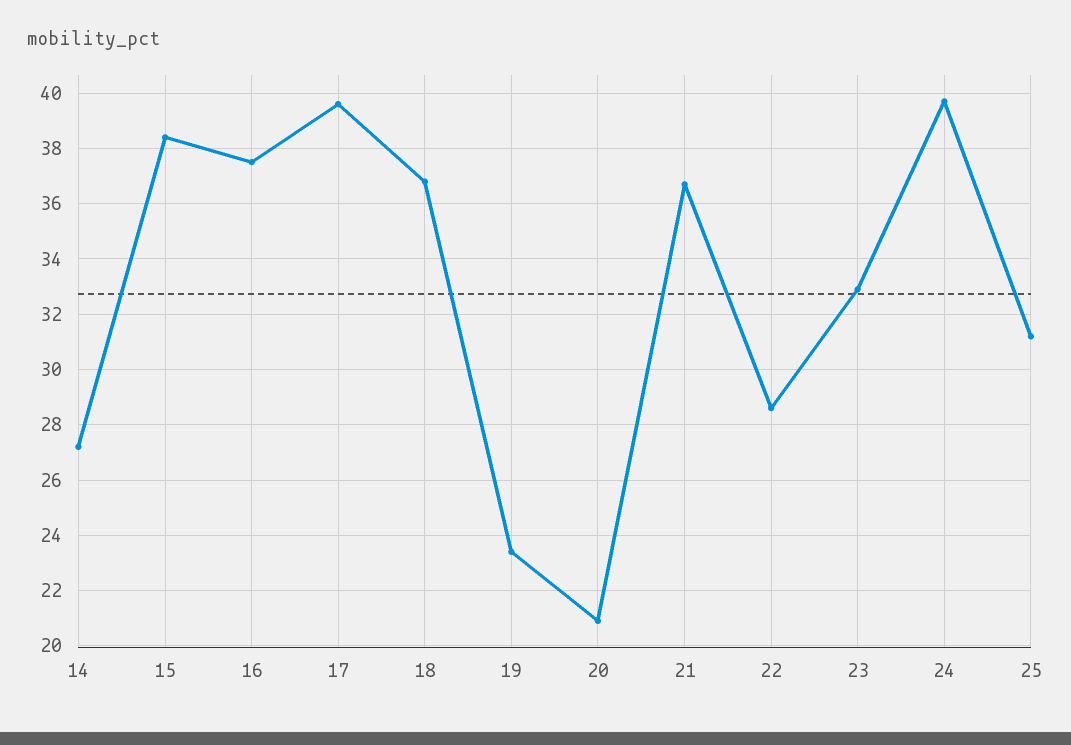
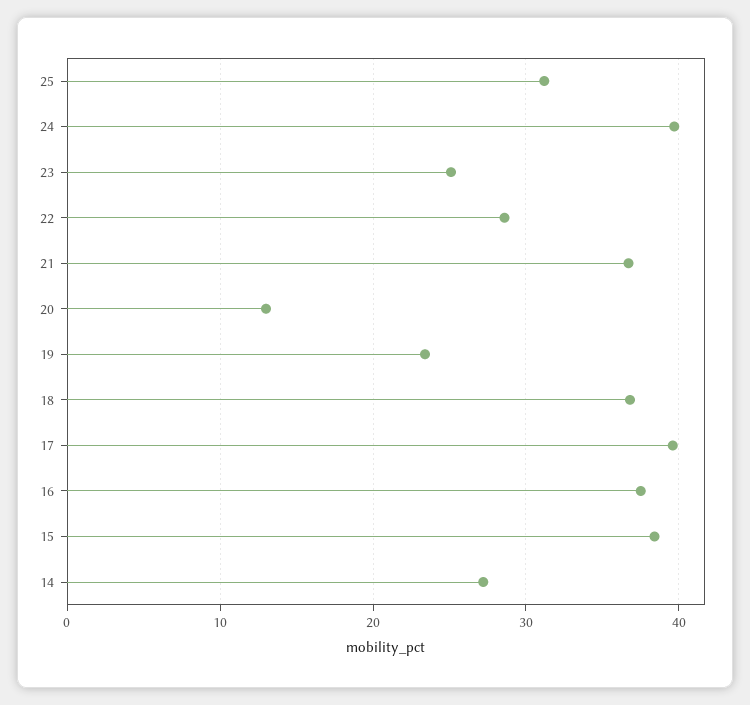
  {
    "14": 27,
    "15": 38.5,
    "16": 37.5,
    "17": 39.5,
    "18": 37,
    "19": 23.5,
-   "20": 21,
+   "20": 13,
    "21": 36.5,
    "22": 28.5,
-   "23": 33,
+   "23": 25,
    "24": 39.5,
    "25": 31
  }

